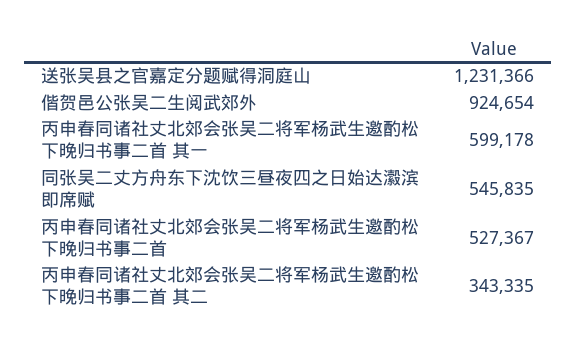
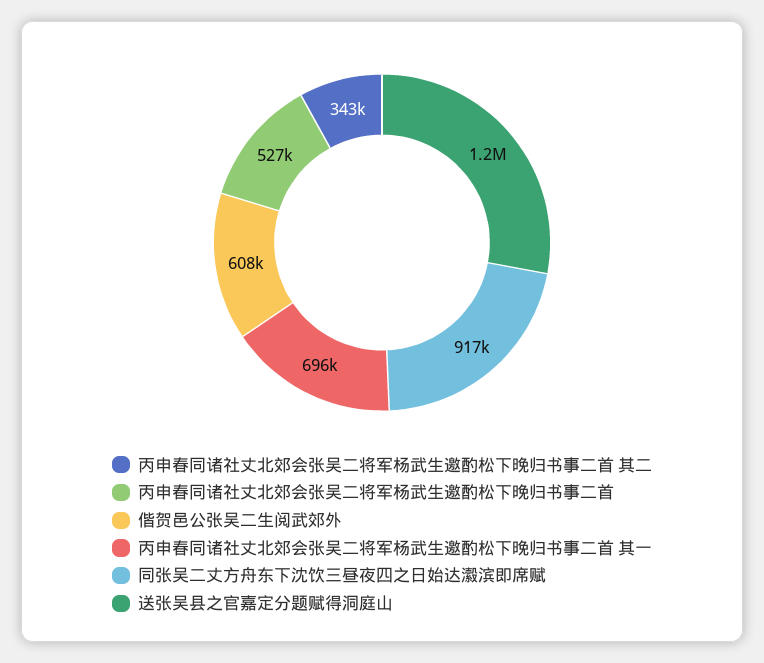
  {
    "送张吴县之官嘉定分题赋得洞庭山": 1231366,
-   "偕贺邑公张吴二生阅武郊外": 924654,
+   "偕贺邑公张吴二生阅武郊外": 608000,
-   "丙申春同诸社丈北郊会张吴二将军杨武生邀酌松下晚归书事二首 其一": 599178,
+   "丙申春同诸社丈北郊会张吴二将军杨武生邀酌松下晚归书事二首 其一": 696000,
-   "同张吴二丈方舟东下沈饮三昼夜四之日始达瀫滨即席赋": 545835,
+   "同张吴二丈方舟东下沈饮三昼夜四之日始达瀫滨即席赋": 917000,
    "丙申春同诸社丈北郊会张吴二将军杨武生邀酌松下晚归书事二首": 527367,
    "丙申春同诸社丈北郊会张吴二将军杨武生邀酌松下晚归书事二首 其二": 343335
  }

